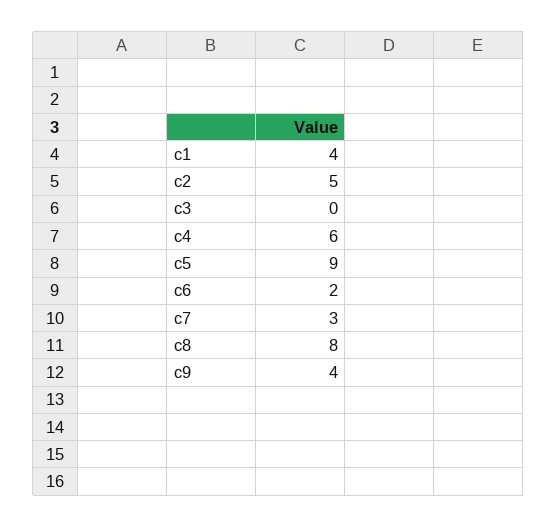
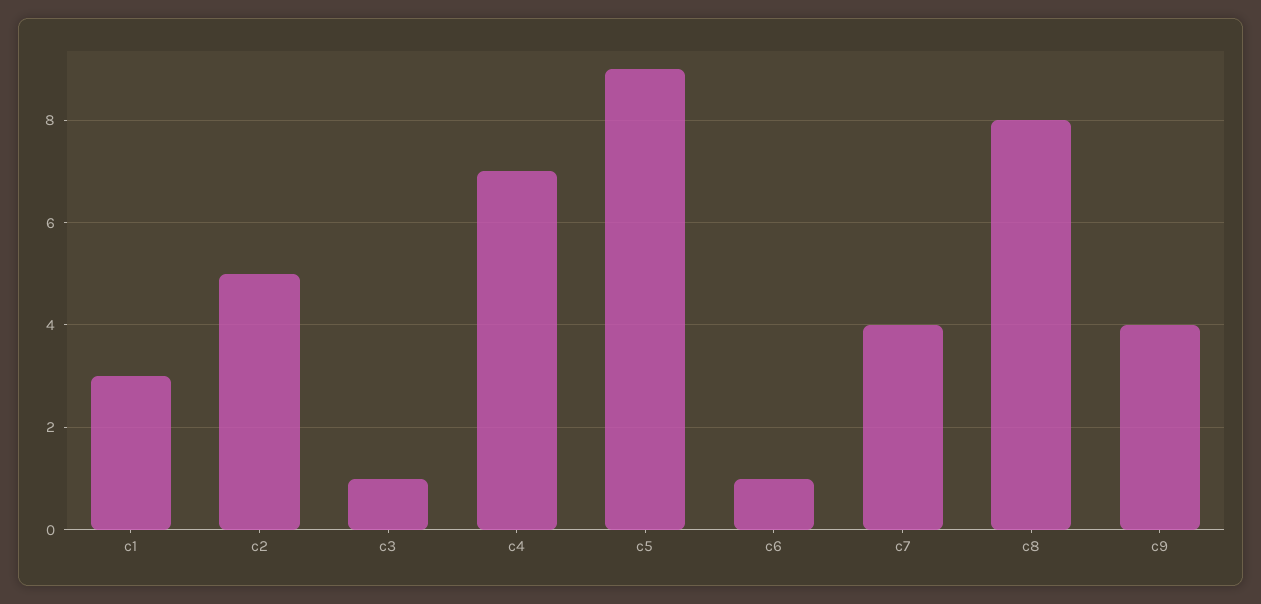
  {
-   "c1": 4,
+   "c1": 3,
    "c2": 5,
-   "c3": 0,
+   "c3": 1,
-   "c4": 6,
+   "c4": 7,
    "c5": 9,
-   "c6": 2,
+   "c6": 1,
-   "c7": 3,
+   "c7": 4,
    "c8": 8,
    "c9": 4
  }

